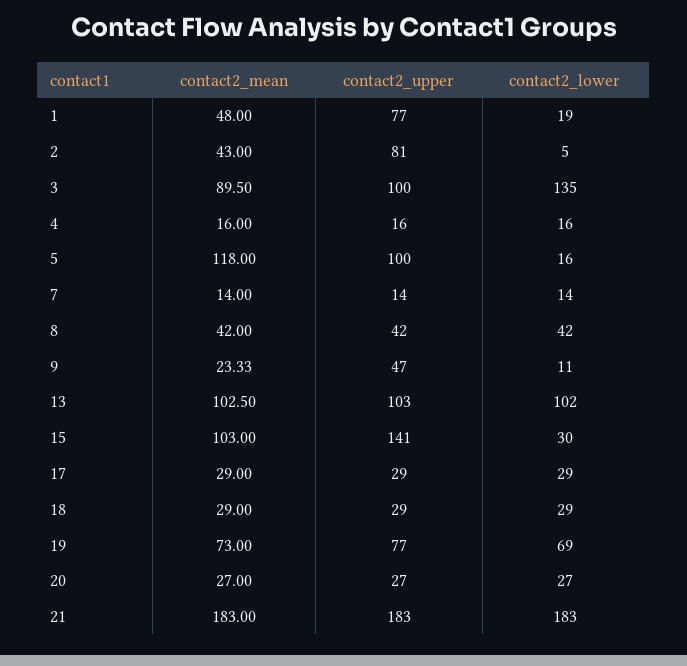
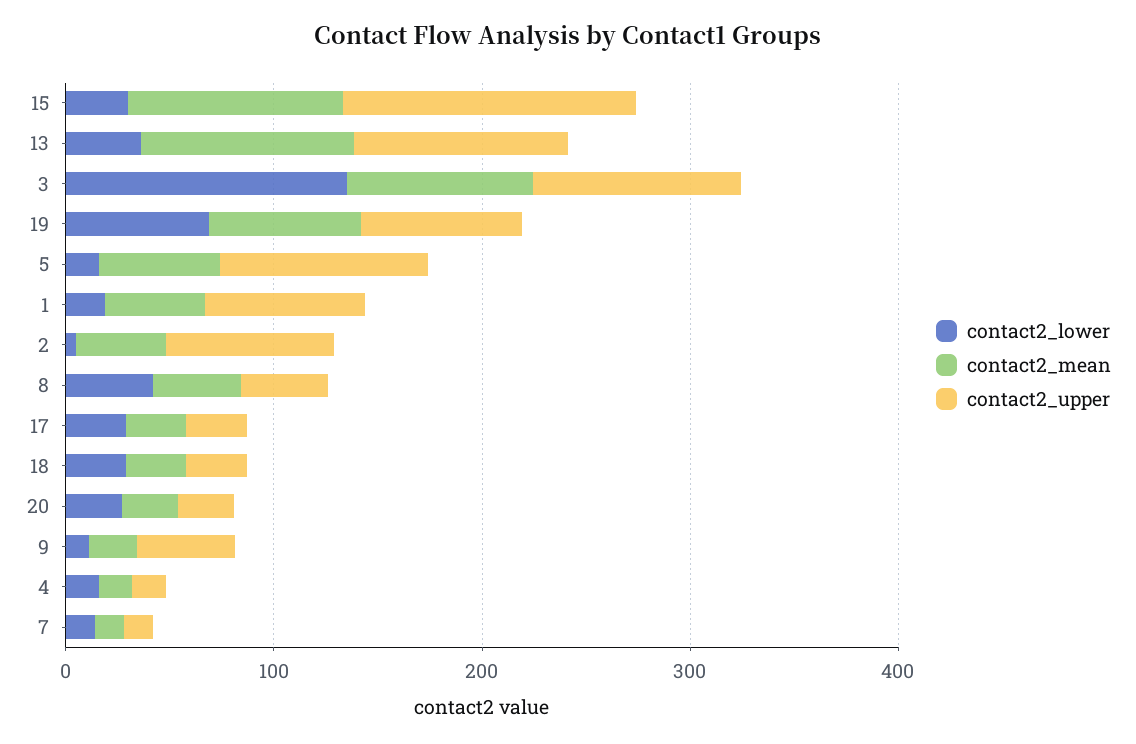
  {
    "contact2_mean": {
      "1": 48,
      "2": 43,
      "3": 89.5,
      "4": 16,
-     "5": 118,
+     "5": 60,
      "7": 14,
      "8": 42,
      "9": 23.33,
      "13": 102.5,
      "15": 103,
      "17": 29,
      "18": 29,
      "19": 73,
-     "20": 27,
+     "20": 27
-     "21": 183
    },
    "contact2_upper": {
      "1": 77,
      "2": 81,
      "3": 100,
      "4": 16,
      "5": 100,
      "7": 14,
      "8": 42,
      "9": 47,
      "13": 103,
      "15": 141,
      "17": 29,
      "18": 29,
      "19": 77,
-     "20": 27,
+     "20": 27
-     "21": 183
    },
    "contact2_lower": {
      "1": 19,
      "2": 5,
      "3": 135,
      "4": 16,
      "5": 16,
      "7": 14,
      "8": 42,
      "9": 11,
-     "13": 102,
+     "13": 40,
      "15": 30,
      "17": 29,
      "18": 29,
      "19": 69,
-     "20": 27,
+     "20": 27
-     "21": 183
    }
  }

